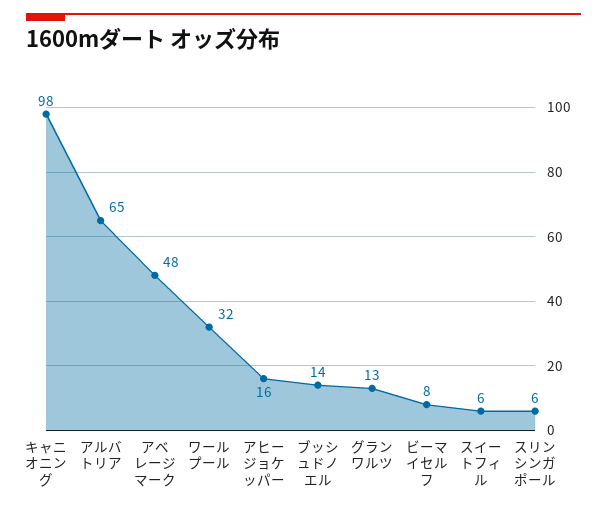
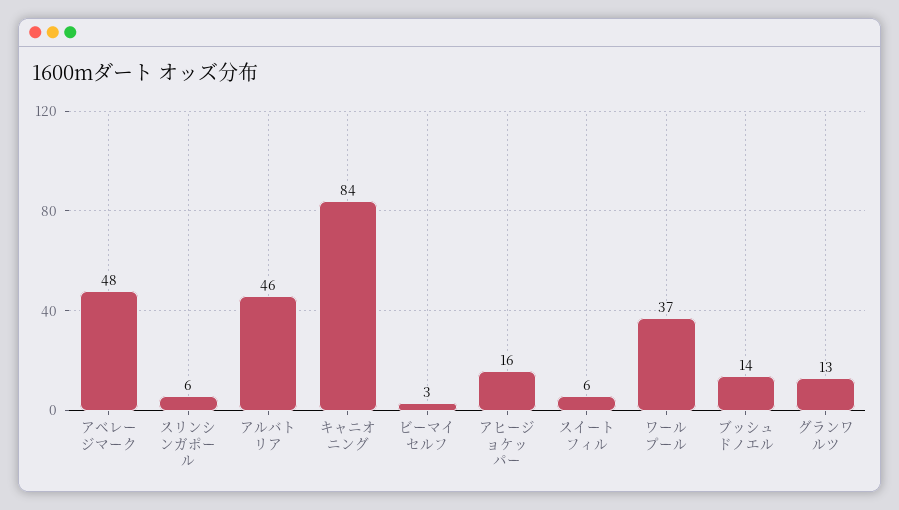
  {
-   "キャニオニング": 98,
+   "キャニオニング": 84,
-   "アルバトリア": 65,
+   "アルバトリア": 46,
    "アベレージマーク": 48,
-   "ワールプール": 32,
+   "ワールプール": 37,
    "アヒージョケッパー": 16,
    "ブッシュドノエル": 14,
    "グランワルツ": 13,
-   "ビーマイセルフ": 8,
+   "ビーマイセルフ": 3,
    "スイートフィル": 6,
    "スリンシンガポール": 6
  }

